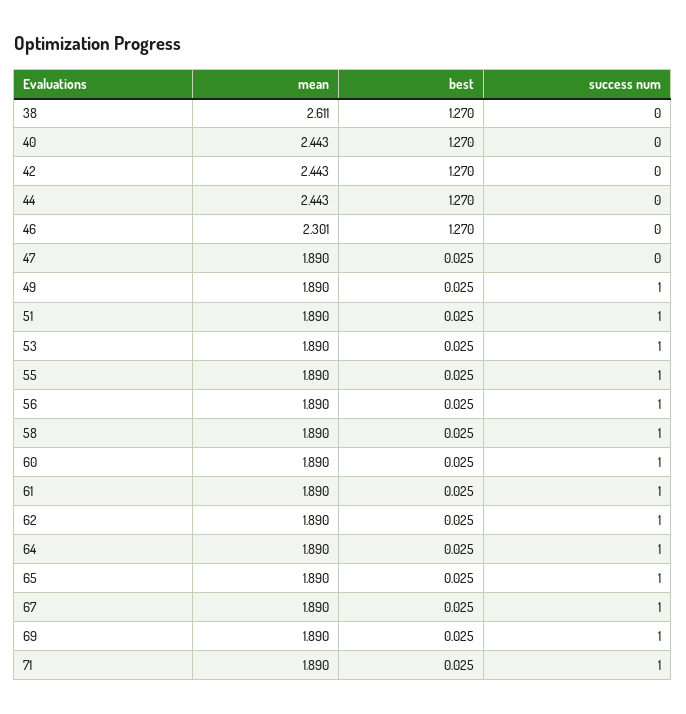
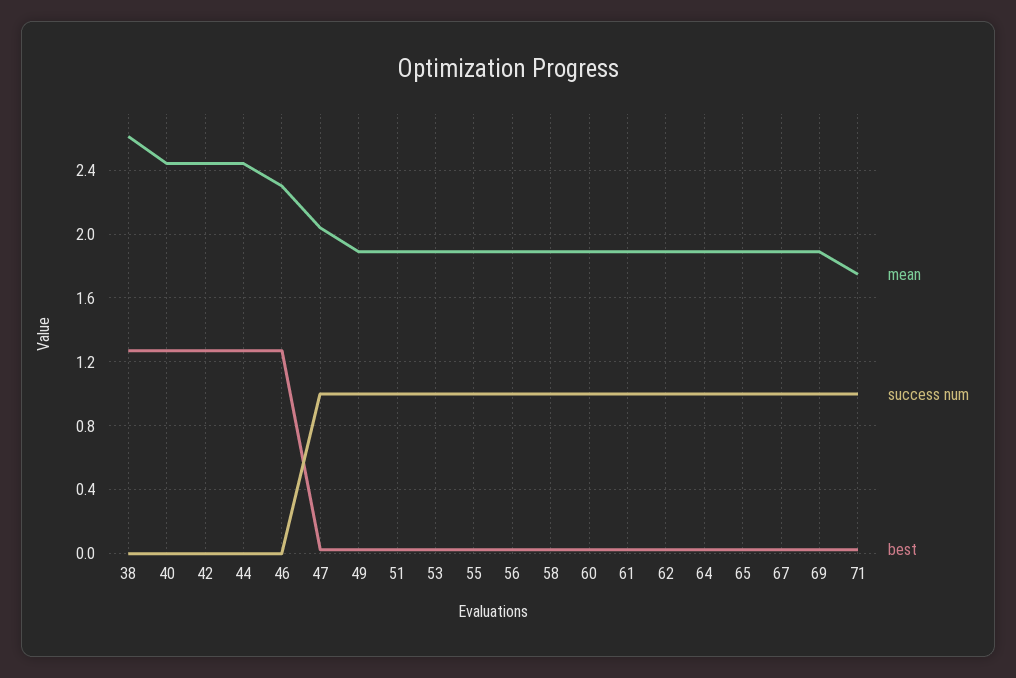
  {
    "mean": {
      "38": 2.611,
      "40": 2.443,
      "42": 2.443,
      "44": 2.443,
      "46": 2.301,
-     "47": 1.89,
+     "47": 2.05,
      "49": 1.89,
      "51": 1.89,
      "53": 1.89,
      "55": 1.89,
      "56": 1.89,
      "58": 1.89,
      "60": 1.89,
      "61": 1.89,
      "62": 1.89,
      "64": 1.89,
      "65": 1.89,
      "67": 1.89,
      "69": 1.89,
-     "71": 1.89
+     "71": 1.75
    },
    "best": {
      "38": 1.27,
      "40": 1.27,
      "42": 1.27,
      "44": 1.27,
      "46": 1.27,
      "47": 0.025,
      "49": 0.025,
      "51": 0.025,
      "53": 0.025,
      "55": 0.025,
      "56": 0.025,
      "58": 0.025,
      "60": 0.025,
      "61": 0.025,
      "62": 0.025,
      "64": 0.025,
      "65": 0.025,
      "67": 0.025,
      "69": 0.025,
      "71": 0.025
    },
    "success num": {
      "38": 0,
      "40": 0,
      "42": 0,
      "44": 0,
      "46": 0,
-     "47": 0,
+     "47": 1,
      "49": 1,
      "51": 1,
      "53": 1,
      "55": 1,
      "56": 1,
      "58": 1,
      "60": 1,
      "61": 1,
      "62": 1,
      "64": 1,
      "65": 1,
      "67": 1,
      "69": 1,
      "71": 1
    }
  }

